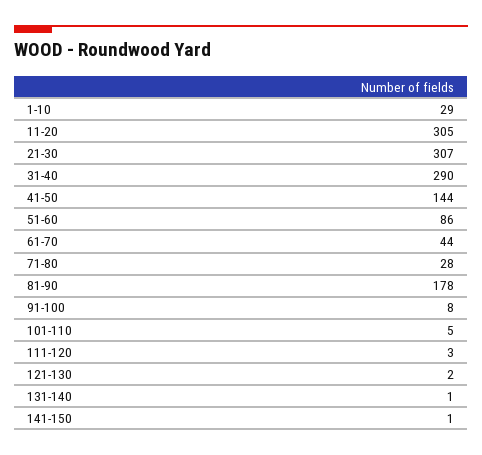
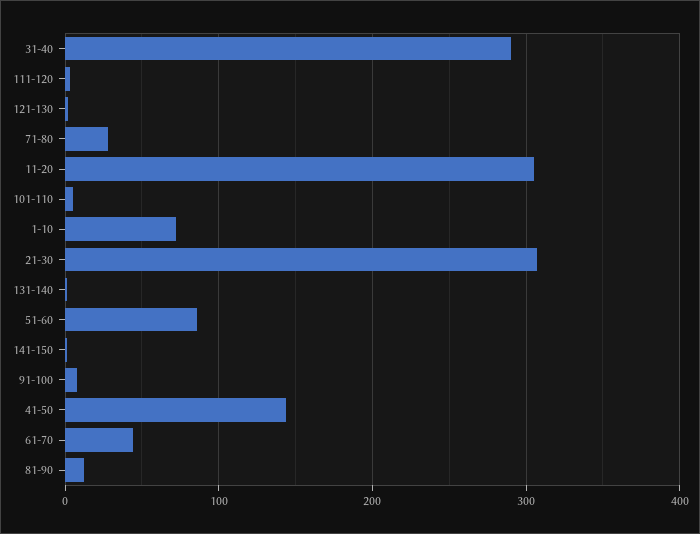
  {
-   "1-10": 29,
+   "1-10": 70,
    "11-20": 305,
    "21-30": 307,
    "31-40": 290,
    "41-50": 144,
    "51-60": 86,
    "61-70": 44,
    "71-80": 28,
-   "81-90": 178,
+   "81-90": 10,
    "91-100": 8,
    "101-110": 5,
    "111-120": 3,
    "121-130": 2,
    "131-140": 1,
    "141-150": 1
  }

